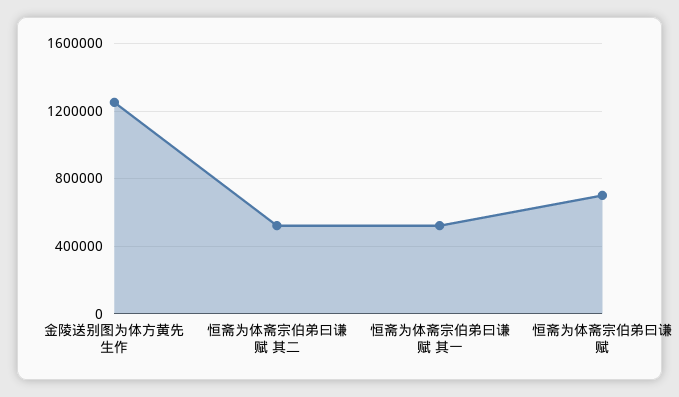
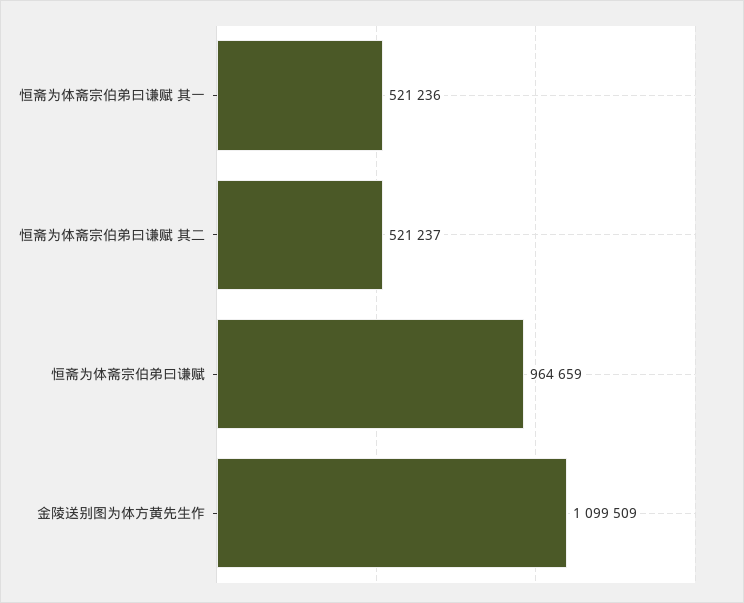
  {
-   "金陵送别图为体方黄先生作": 1250000,
+   "金陵送别图为体方黄先生作": 1099509,
    "恒斋为体斋宗伯弟曰谦赋 其二": 521237,
    "恒斋为体斋宗伯弟曰谦赋 其一": 521236,
-   "恒斋为体斋宗伯弟曰谦赋": 700000
+   "恒斋为体斋宗伯弟曰谦赋": 964659
  }

